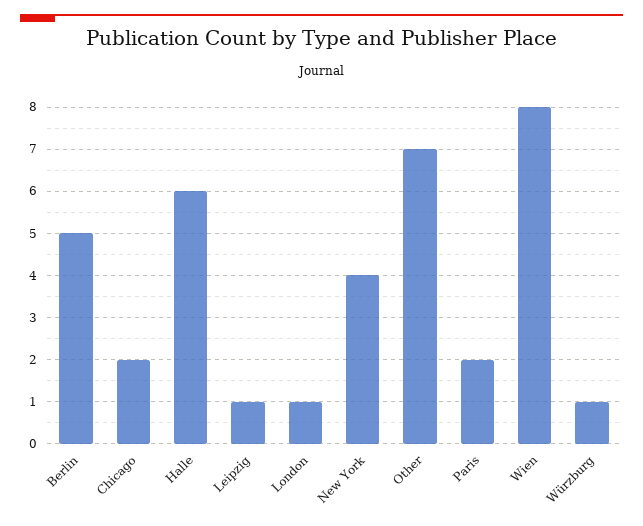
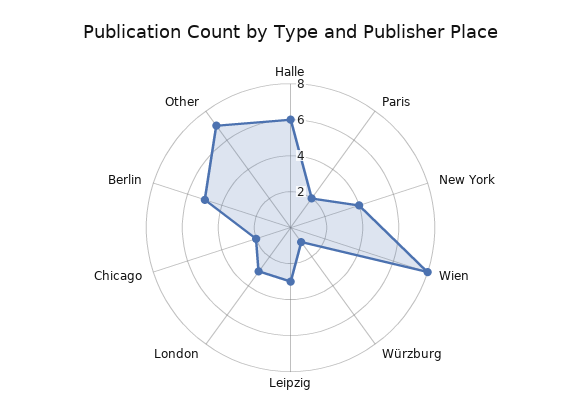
  {
    "Berlin": 5,
    "Chicago": 2,
    "Halle": 6,
-   "Leipzig": 1,
+   "Leipzig": 3,
-   "London": 1,
+   "London": 3,
    "New York": 4,
    "Other": 7,
    "Paris": 2,
    "Wien": 8,
    "Würzburg": 1
  }

